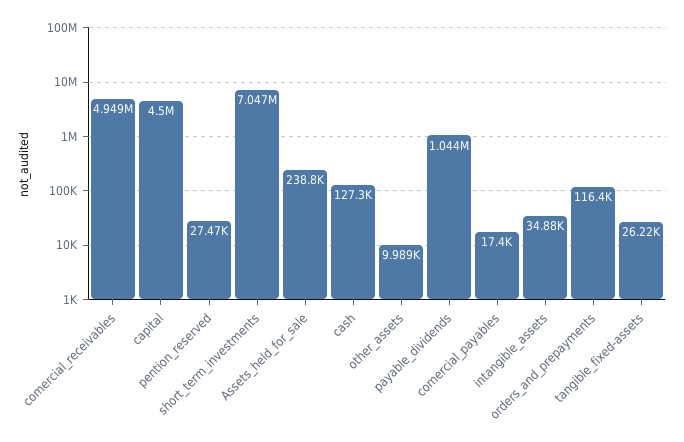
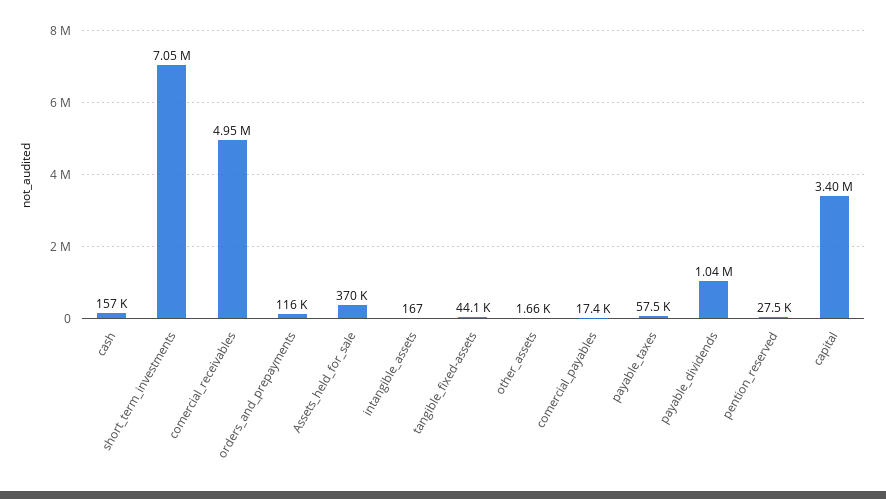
  {
    "comercial_receivables": 4949000,
-   "capital": 4500000,
+   "capital": 3400000,
    "pention_reserved": 27470,
    "short_term_investments": 7047000,
-   "Assets_held_for_sale": 238800,
+   "Assets_held_for_sale": 370000,
-   "cash": 127300,
+   "cash": 157000,
-   "other_assets": 9989,
+   "other_assets": 1660,
    "payable_dividends": 1044000,
    "comercial_payables": 17400,
-   "intangible_assets": 34880,
+   "intangible_assets": 167,
    "orders_and_prepayments": 116400,
-   "tangible_fixed-assets": 26220
+   "tangible_fixed-assets": 44100,
+   "payable_taxes": 57500
  }

